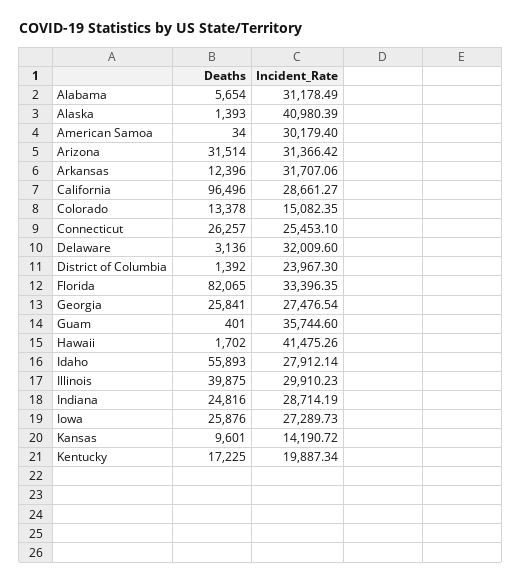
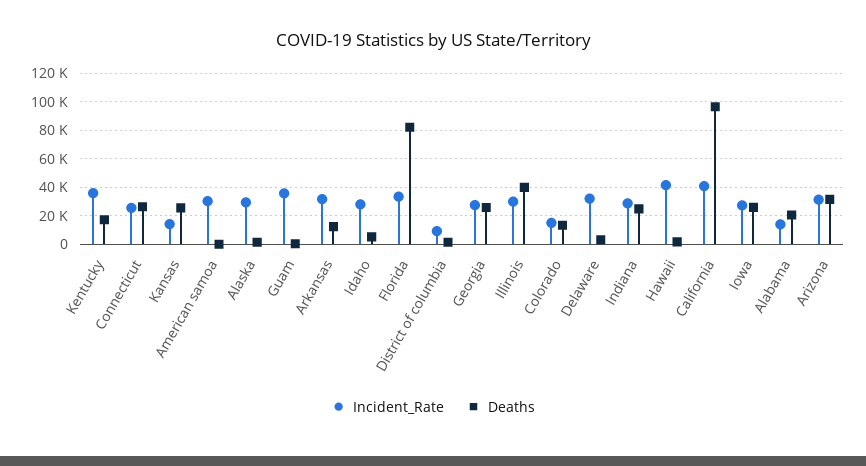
  {
    "Deaths": {
-     "Alabama": 5654,
+     "Alabama": 20000,
      "Alaska": 1393,
      "American Samoa": 34,
      "Arizona": 31514,
      "Arkansas": 12396,
      "California": 96496,
      "Colorado": 13378,
      "Connecticut": 26257,
      "Delaware": 3136,
      "District of Columbia": 1392,
      "Florida": 82065,
      "Georgia": 25841,
      "Guam": 401,
      "Hawaii": 1702,
-     "Idaho": 55893,
+     "Idaho": 5000,
      "Illinois": 39875,
      "Indiana": 24816,
      "Iowa": 25876,
-     "Kansas": 9601,
+     "Kansas": 25000,
      "Kentucky": 17225
    },
    "Incident_Rate": {
-     "Alabama": 31178.49,
+     "Alabama": 15000,
-     "Alaska": 40980.39,
+     "Alaska": 30000,
      "American Samoa": 30179.4,
      "Arizona": 31366.42,
      "Arkansas": 31707.06,
-     "California": 28661.27,
+     "California": 40000,
      "Colorado": 15082.35,
      "Connecticut": 25453.1,
      "Delaware": 32009.6,
-     "District of Columbia": 23967.3,
+     "District of Columbia": 10000,
      "Florida": 33396.35,
      "Georgia": 27476.54,
      "Guam": 35744.6,
      "Hawaii": 41475.26,
      "Idaho": 27912.14,
      "Illinois": 29910.23,
      "Indiana": 28714.19,
      "Iowa": 27289.73,
      "Kansas": 14190.72,
-     "Kentucky": 19887.34
+     "Kentucky": 35000
    }
  }

